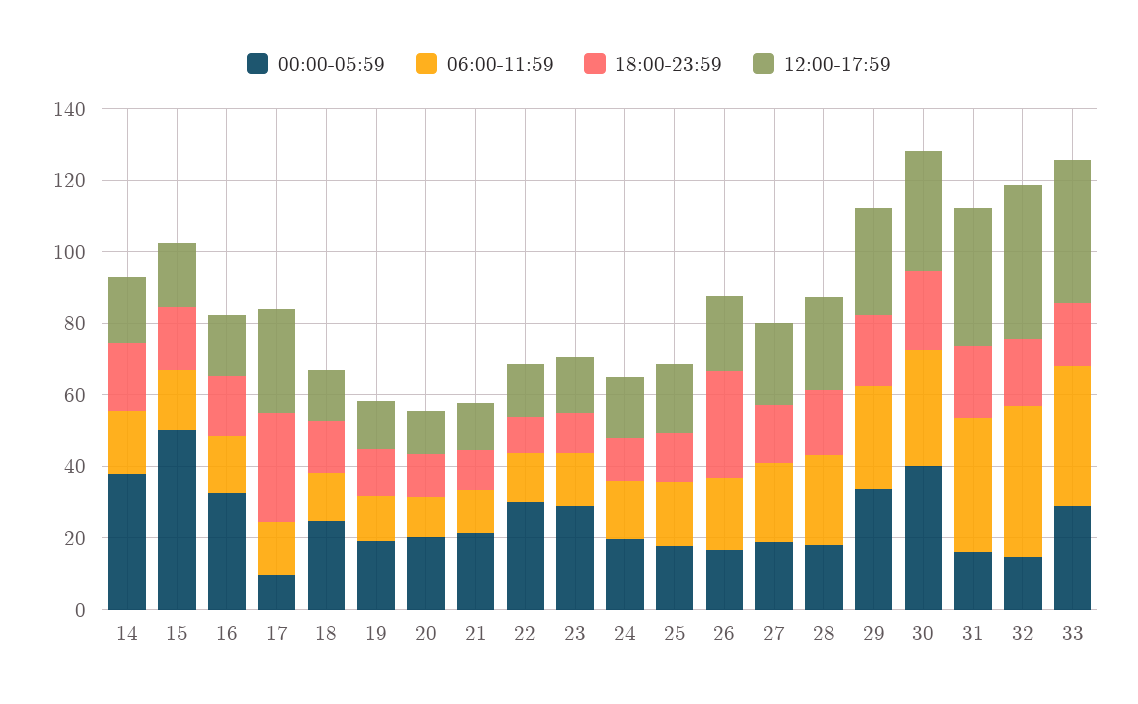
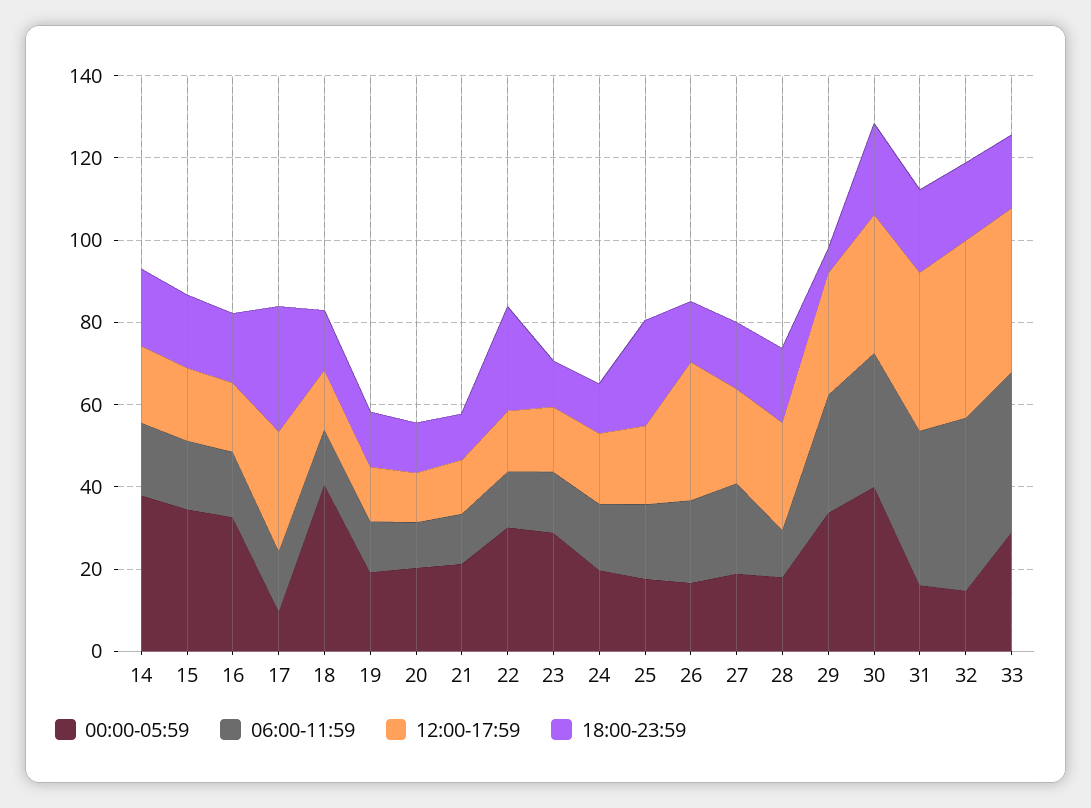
  {
    "00:00-05:59": {
      "14": 40,
-     "15": 50,
+     "15": 35,
      "16": 35,
      "17": 10,
-     "18": 25,
+     "18": 40,
      "19": 20,
      "20": 20,
      "21": 20,
      "22": 30,
      "23": 30,
      "24": 20,
      "25": 20,
      "26": 15,
      "27": 20,
      "28": 20,
      "29": 35,
      "30": 40,
      "31": 15,
      "32": 15,
      "33": 30
    },
    "06:00-11:59": {
      "14": 20,
      "15": 15,
      "16": 15,
      "17": 15,
      "18": 15,
      "19": 10,
      "20": 10,
      "21": 10,
      "22": 15,
      "23": 15,
      "24": 15,
      "25": 20,
      "26": 20,
      "27": 20,
-     "28": 25,
+     "28": 10,
      "29": 30,
      "30": 35,
      "31": 40,
      "32": 40,
      "33": 40
    },
    "18:00-23:59": {
      "14": 20,
      "15": 20,
      "16": 15,
      "17": 30,
      "18": 15,
      "19": 15,
      "20": 10,
      "21": 10,
-     "22": 10,
+     "22": 25,
      "23": 10,
      "24": 10,
-     "25": 15,
+     "25": 25,
-     "26": 30,
+     "26": 15,
      "27": 15,
      "28": 20,
-     "29": 20,
+     "29": 5,
      "30": 20,
      "31": 20,
      "32": 20,
      "33": 20
    },
    "12:00-17:59": {
      "14": 20,
      "15": 20,
      "16": 15,
      "17": 30,
      "18": 15,
      "19": 15,
      "20": 10,
      "21": 15,
      "22": 15,
      "23": 15,
      "24": 15,
      "25": 20,
-     "26": 20,
+     "26": 35,
      "27": 25,
      "28": 25,
      "29": 30,
      "30": 35,
      "31": 40,
      "32": 45,
      "33": 40
    }
  }

